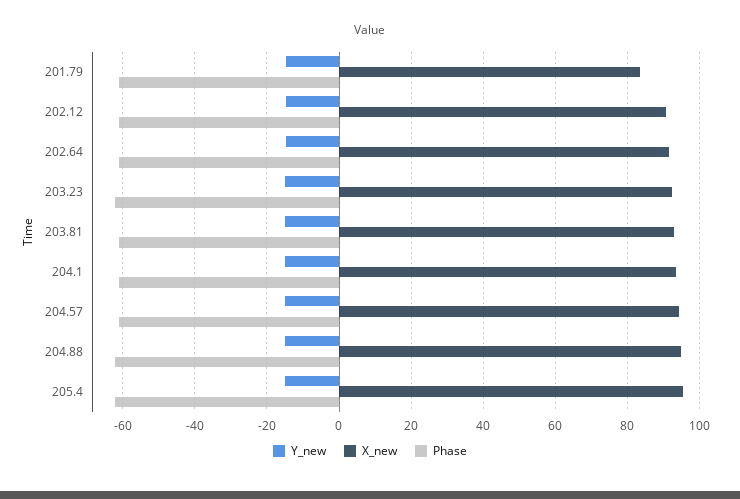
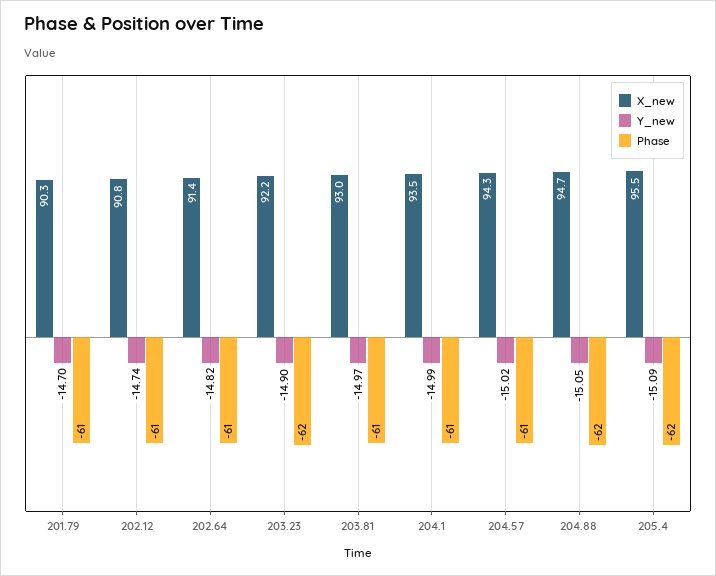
  {
    "Y_new": {
      "201.79": -14.7,
      "202.12": -14.74,
      "202.64": -14.82,
      "203.23": -14.9,
      "203.81": -14.97,
      "204.1": -14.99,
      "204.57": -15.02,
      "204.88": -15.05,
      "205.4": -15.09
    },
    "X_new": {
-     "201.79": 84,
+     "201.79": 90.3,
      "202.12": 90.8,
      "202.64": 91.4,
      "203.23": 92.2,
      "203.81": 93,
      "204.1": 93.5,
      "204.57": 94.3,
      "204.88": 94.7,
      "205.4": 95.5
    },
    "Phase": {
      "201.79": -61,
      "202.12": -61,
      "202.64": -61,
      "203.23": -62,
      "203.81": -61,
      "204.1": -61,
      "204.57": -61,
      "204.88": -62,
      "205.4": -62
    }
  }

